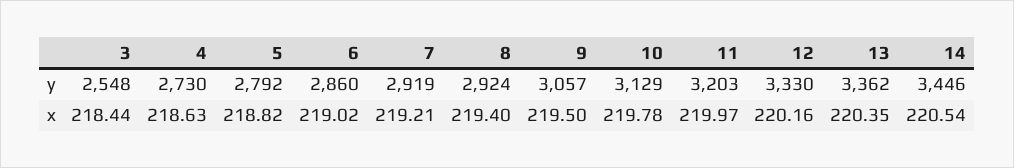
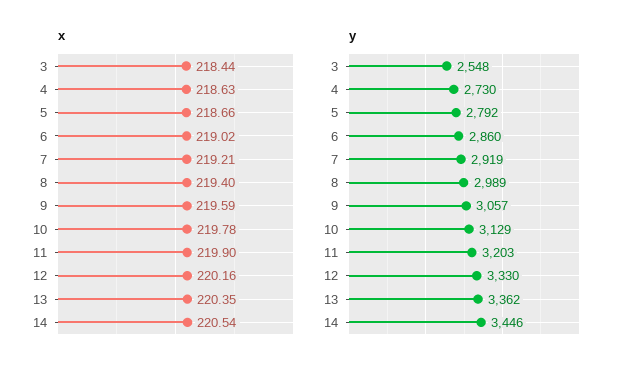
  {
    "y": {
      "3": 2548,
      "4": 2730,
      "5": 2792,
      "6": 2860,
      "7": 2919,
-     "8": 2924,
+     "8": 2989,
      "9": 3057,
      "10": 3129,
      "11": 3203,
      "12": 3330,
      "13": 3362,
      "14": 3446
    },
    "x": {
      "3": 218.44,
      "4": 218.63,
-     "5": 218.82,
+     "5": 218.66,
      "6": 219.02,
      "7": 219.21,
      "8": 219.4,
-     "9": 219.5,
+     "9": 219.59,
      "10": 219.78,
-     "11": 219.97,
+     "11": 219.9,
      "12": 220.16,
      "13": 220.35,
      "14": 220.54
    }
  }

